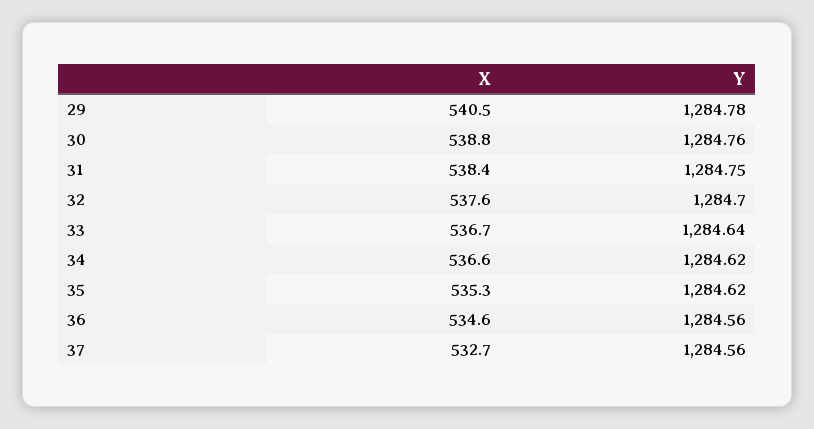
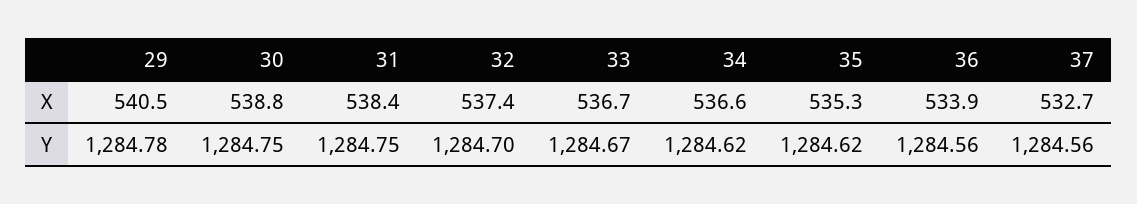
  {
    "X": {
      "29": 540.5,
      "30": 538.8,
      "31": 538.4,
-     "32": 537.6,
+     "32": 537.4,
      "33": 536.7,
      "34": 536.6,
      "35": 535.3,
-     "36": 534.6,
+     "36": 533.9,
      "37": 532.7
    },
    "Y": {
      "29": 1284.78,
-     "30": 1284.76,
+     "30": 1284.75,
      "31": 1284.75,
      "32": 1284.7,
-     "33": 1284.64,
+     "33": 1284.67,
      "34": 1284.62,
      "35": 1284.62,
      "36": 1284.56,
      "37": 1284.56
    }
  }

